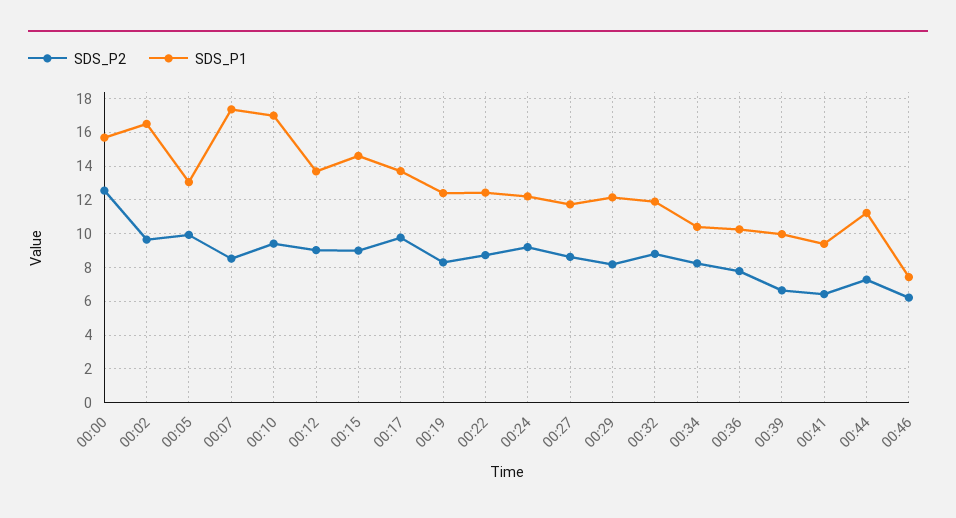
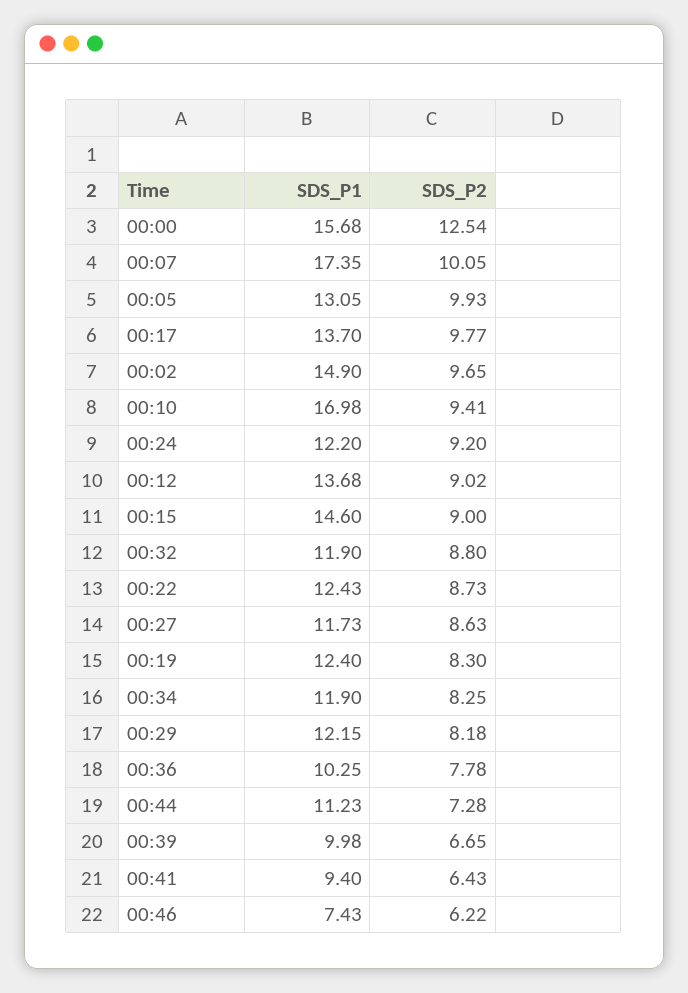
  {
    "SDS_P2": {
      "00:00": 12.54,
      "00:02": 9.65,
      "00:05": 9.93,
-     "00:07": 8.5,
+     "00:07": 10.05,
      "00:10": 9.41,
      "00:12": 9.02,
      "00:15": 9,
      "00:17": 9.77,
      "00:19": 8.3,
      "00:22": 8.73,
      "00:24": 9.2,
      "00:27": 8.63,
      "00:29": 8.18,
      "00:32": 8.8,
      "00:34": 8.25,
      "00:36": 7.78,
      "00:39": 6.65,
      "00:41": 6.43,
      "00:44": 7.28,
      "00:46": 6.22
    },
    "SDS_P1": {
      "00:00": 15.68,
-     "00:02": 16.5,
+     "00:02": 14.9,
      "00:05": 13.05,
      "00:07": 17.35,
      "00:10": 16.98,
      "00:12": 13.68,
      "00:15": 14.6,
      "00:17": 13.7,
      "00:19": 12.4,
      "00:22": 12.43,
      "00:24": 12.2,
      "00:27": 11.73,
      "00:29": 12.15,
      "00:32": 11.9,
-     "00:34": 10.5,
+     "00:34": 11.9,
      "00:36": 10.25,
      "00:39": 9.98,
      "00:41": 9.4,
      "00:44": 11.23,
      "00:46": 7.43
    }
  }

